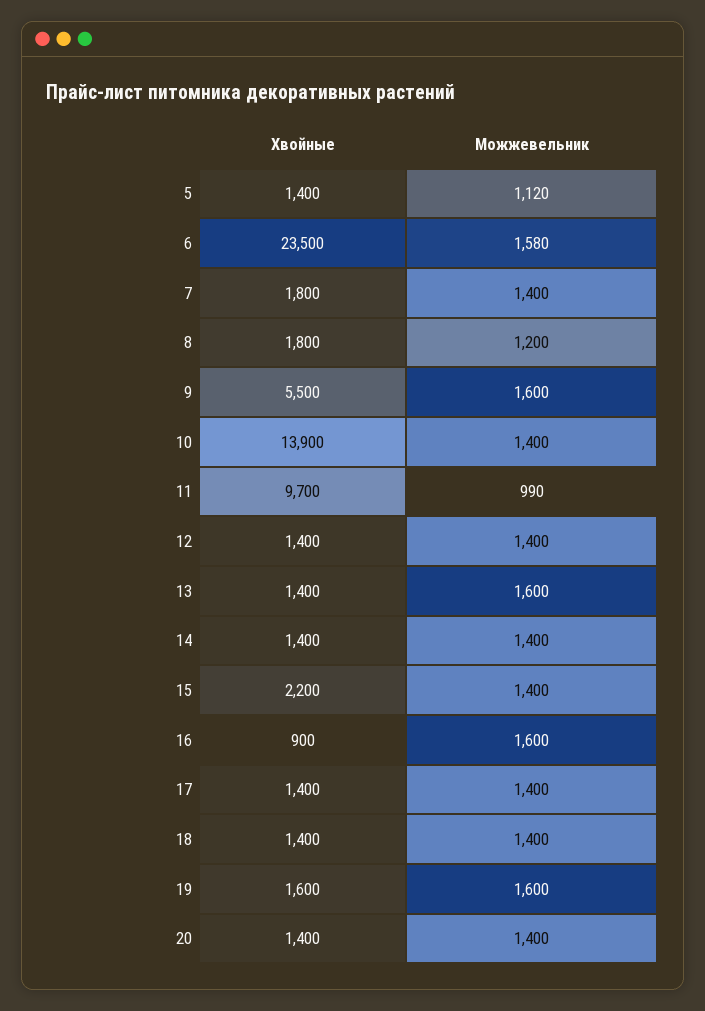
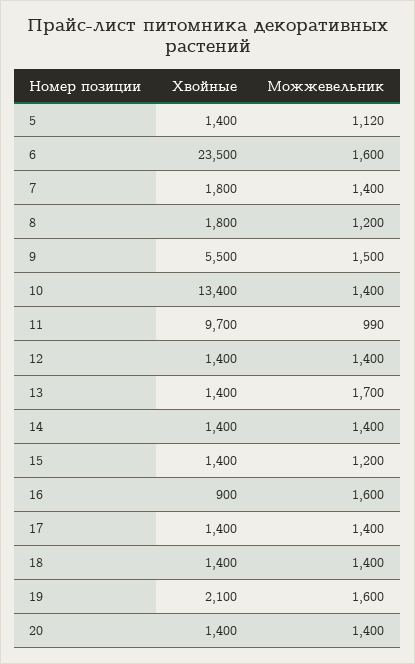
  {
    "Хвойные": {
      "5": 1400,
      "6": 23500,
      "7": 1800,
      "8": 1800,
      "9": 5500,
-     "10": 13900,
+     "10": 13400,
      "11": 9700,
      "12": 1400,
      "13": 1400,
      "14": 1400,
-     "15": 2200,
+     "15": 1400,
      "16": 900,
      "17": 1400,
      "18": 1400,
-     "19": 1600,
+     "19": 2100,
      "20": 1400
    },
    "Можжевельник": {
      "5": 1120,
-     "6": 1580,
+     "6": 1600,
      "7": 1400,
      "8": 1200,
-     "9": 1600,
+     "9": 1500,
      "10": 1400,
      "11": 990,
      "12": 1400,
-     "13": 1600,
+     "13": 1700,
      "14": 1400,
-     "15": 1400,
+     "15": 1200,
      "16": 1600,
      "17": 1400,
      "18": 1400,
      "19": 1600,
      "20": 1400
    }
  }

